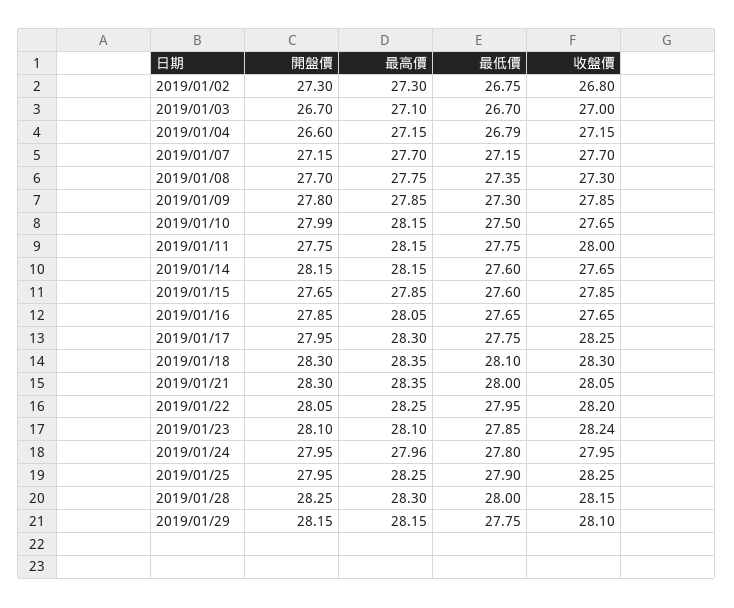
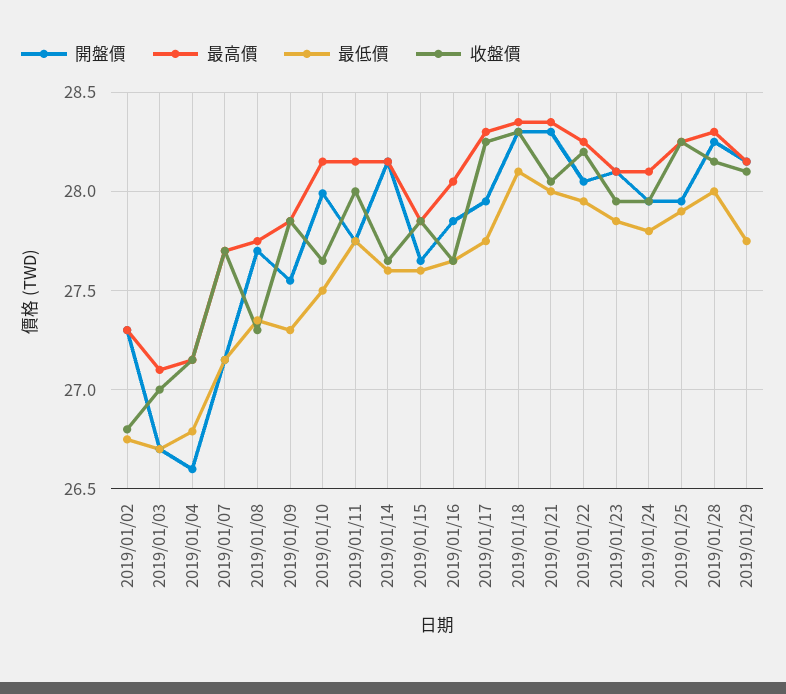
  {
    "開盤價": {
      "2019/01/02": 27.3,
      "2019/01/03": 26.7,
      "2019/01/04": 26.6,
      "2019/01/07": 27.15,
      "2019/01/08": 27.7,
-     "2019/01/09": 27.8,
+     "2019/01/09": 27.55,
      "2019/01/10": 27.99,
      "2019/01/11": 27.75,
      "2019/01/14": 28.15,
      "2019/01/15": 27.65,
      "2019/01/16": 27.85,
      "2019/01/17": 27.95,
      "2019/01/18": 28.3,
      "2019/01/21": 28.3,
      "2019/01/22": 28.05,
      "2019/01/23": 28.1,
      "2019/01/24": 27.95,
      "2019/01/25": 27.95,
      "2019/01/28": 28.25,
      "2019/01/29": 28.15
    },
    "最高價": {
      "2019/01/02": 27.3,
      "2019/01/03": 27.1,
      "2019/01/04": 27.15,
      "2019/01/07": 27.7,
      "2019/01/08": 27.75,
      "2019/01/09": 27.85,
      "2019/01/10": 28.15,
      "2019/01/11": 28.15,
      "2019/01/14": 28.15,
      "2019/01/15": 27.85,
      "2019/01/16": 28.05,
      "2019/01/17": 28.3,
      "2019/01/18": 28.35,
      "2019/01/21": 28.35,
      "2019/01/22": 28.25,
      "2019/01/23": 28.1,
-     "2019/01/24": 27.96,
+     "2019/01/24": 28.1,
      "2019/01/25": 28.25,
      "2019/01/28": 28.3,
      "2019/01/29": 28.15
    },
    "最低價": {
      "2019/01/02": 26.75,
      "2019/01/03": 26.7,
      "2019/01/04": 26.79,
      "2019/01/07": 27.15,
      "2019/01/08": 27.35,
      "2019/01/09": 27.3,
      "2019/01/10": 27.5,
      "2019/01/11": 27.75,
      "2019/01/14": 27.6,
      "2019/01/15": 27.6,
      "2019/01/16": 27.65,
      "2019/01/17": 27.75,
      "2019/01/18": 28.1,
      "2019/01/21": 28,
      "2019/01/22": 27.95,
      "2019/01/23": 27.85,
      "2019/01/24": 27.8,
      "2019/01/25": 27.9,
      "2019/01/28": 28,
      "2019/01/29": 27.75
    },
    "收盤價": {
      "2019/01/02": 26.8,
      "2019/01/03": 27,
      "2019/01/04": 27.15,
      "2019/01/07": 27.7,
      "2019/01/08": 27.3,
      "2019/01/09": 27.85,
      "2019/01/10": 27.65,
      "2019/01/11": 28,
      "2019/01/14": 27.65,
      "2019/01/15": 27.85,
      "2019/01/16": 27.65,
      "2019/01/17": 28.25,
      "2019/01/18": 28.3,
      "2019/01/21": 28.05,
      "2019/01/22": 28.2,
-     "2019/01/23": 28.24,
+     "2019/01/23": 27.95,
      "2019/01/24": 27.95,
      "2019/01/25": 28.25,
      "2019/01/28": 28.15,
      "2019/01/29": 28.1
    }
  }

